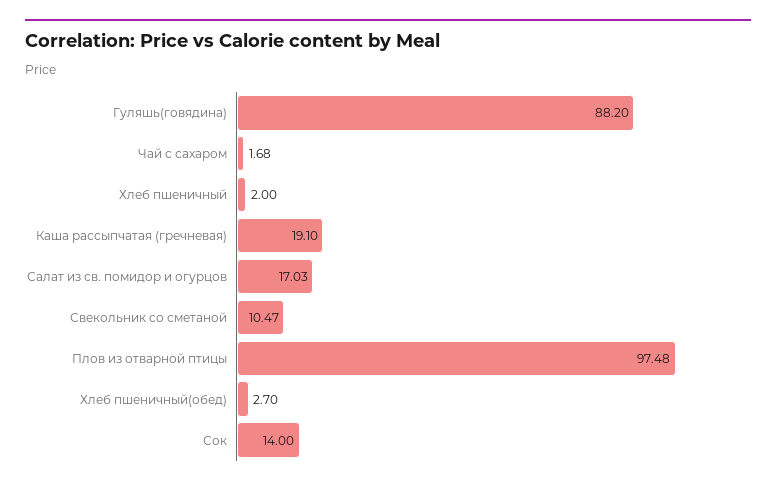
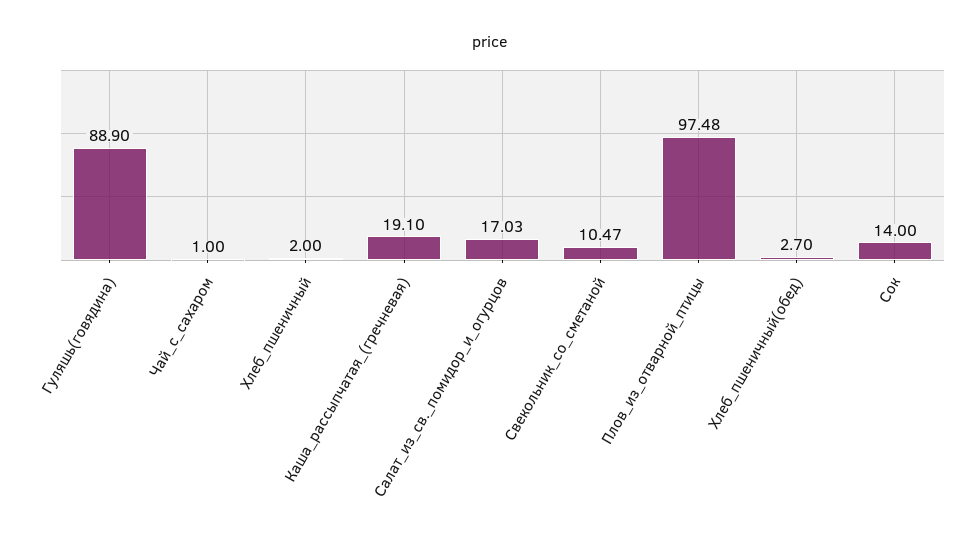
  {
-   "Гуляшь(говядина)": 88.2,
+   "Гуляшь(говядина)": 88.9,
-   "Чай с сахаром": 1.68,
+   "Чай с сахаром": 1,
    "Хлеб пшеничный": 2,
    "Каша рассыпчатая (гречневая)": 19.1,
    "Салат из св. помидор и огурцов": 17.03,
    "Свекольник со сметаной": 10.47,
    "Плов из отварной птицы": 97.48,
    "Хлеб пшеничный(обед)": 2.7,
    "Сок": 14
  }

